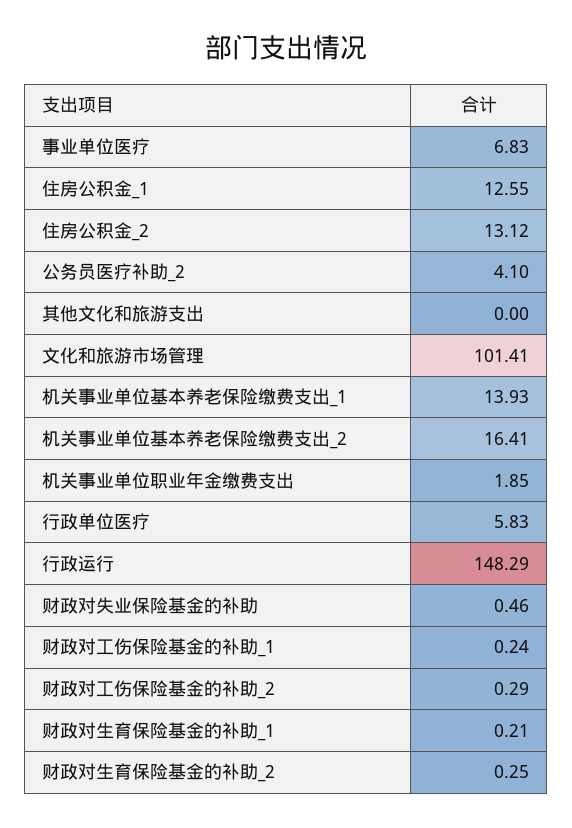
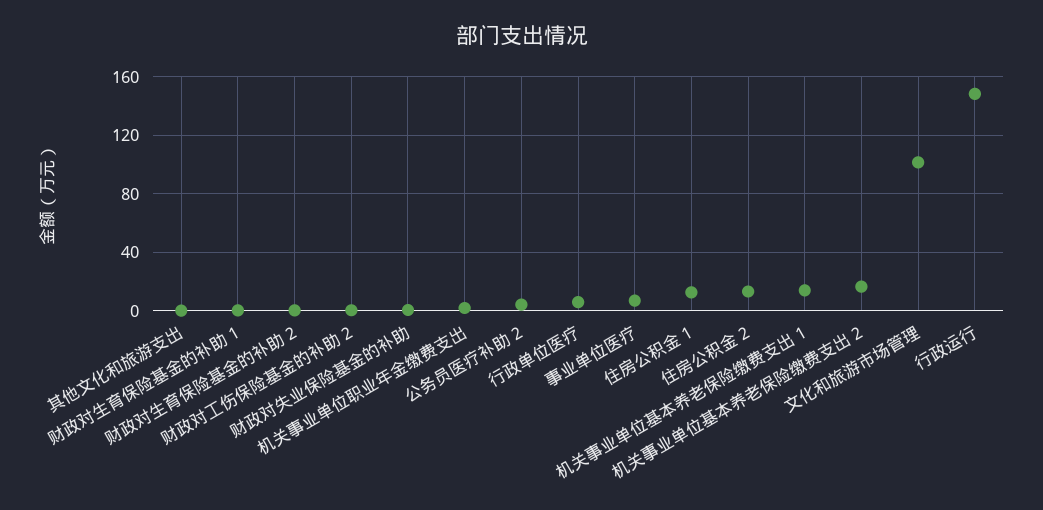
  {
    "事业单位医疗": 6.83,
    "住房公积金_1": 12.55,
    "住房公积金_2": 13.12,
    "公务员医疗补助_2": 4.1,
    "其他文化和旅游支出": 0,
    "文化和旅游市场管理": 101.41,
    "机关事业单位基本养老保险缴费支出_1": 13.93,
    "机关事业单位基本养老保险缴费支出_2": 16.41,
    "机关事业单位职业年金缴费支出": 1.85,
    "行政单位医疗": 5.83,
    "行政运行": 148.29,
    "财政对失业保险基金的补助": 0.46,
-   "财政对工伤保险基金的补助_1": 0.24,
    "财政对工伤保险基金的补助_2": 0.29,
    "财政对生育保险基金的补助_1": 0.21,
    "财政对生育保险基金的补助_2": 0.25
  }

